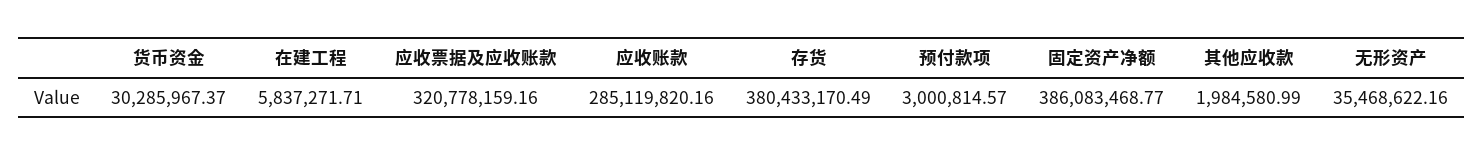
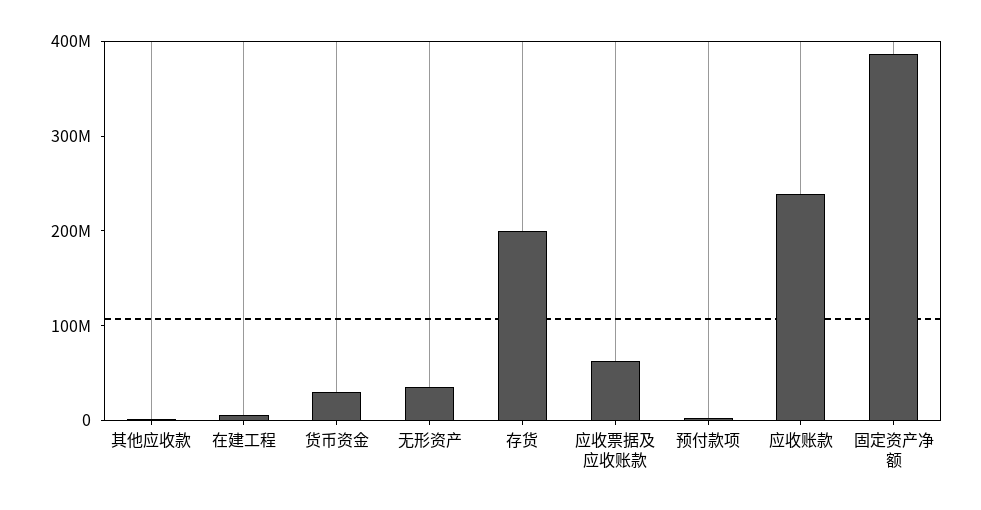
  {
    "货币资金": 30285967.37,
    "在建工程": 5837271.71,
-   "应收票据及应收账款": 320778159.16,
+   "应收票据及应收账款": 60000000,
-   "应收账款": 285119820.16,
+   "应收账款": 240000000,
-   "存货": 380433170.49,
+   "存货": 200000000,
    "预付款项": 3000814.57,
    "固定资产净额": 386083468.77,
    "其他应收款": 1984580.99,
    "无形资产": 35468622.16
  }

